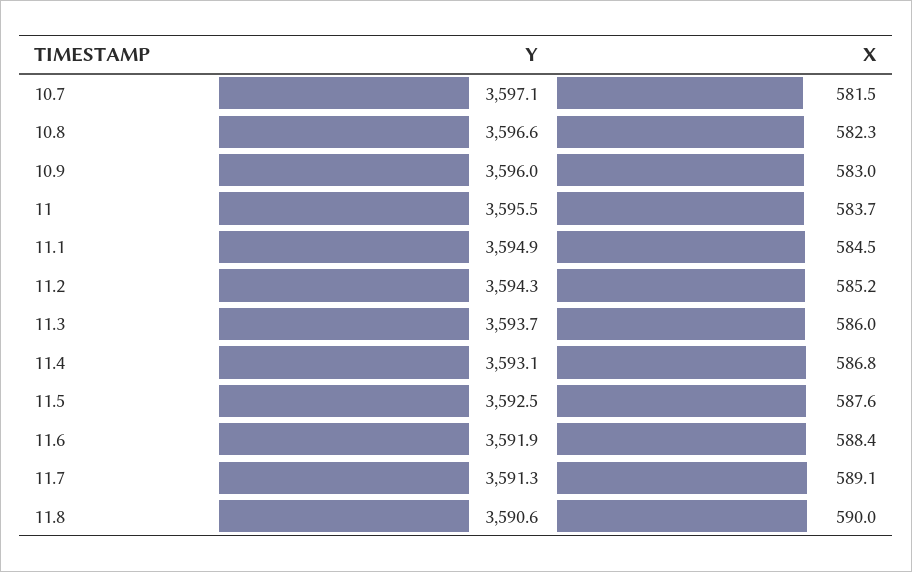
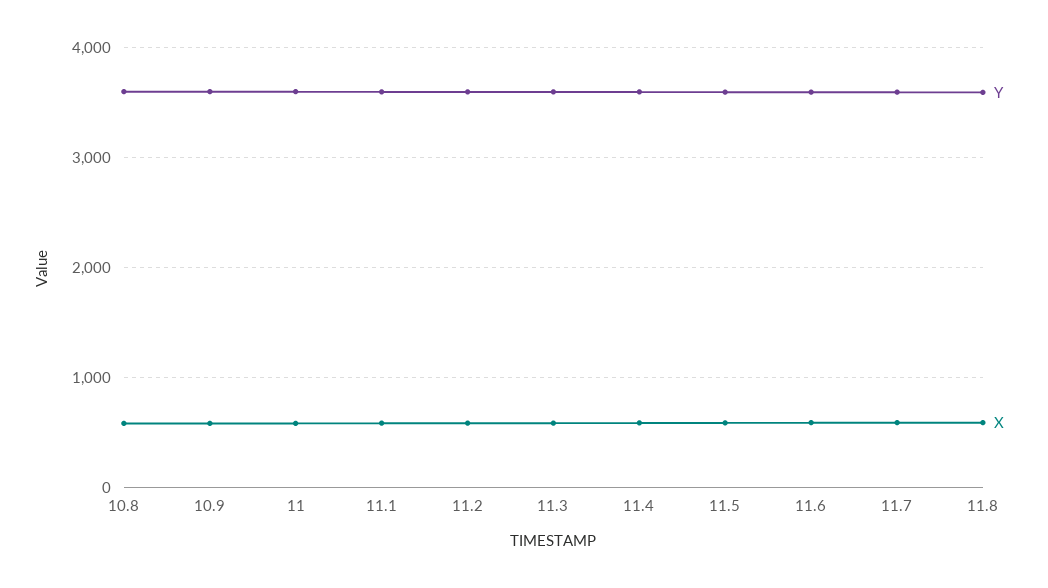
  {
    "Y": {
-     "10.7": 3597.1,
      "10.8": 3596.6,
      "10.9": 3596,
      "11": 3595.5,
      "11.1": 3594.9,
      "11.2": 3594.3,
      "11.3": 3593.7,
      "11.4": 3593.1,
      "11.5": 3592.5,
      "11.6": 3591.9,
      "11.7": 3591.3,
      "11.8": 3590.6
    },
    "X": {
-     "10.7": 581.5,
      "10.8": 582.3,
      "10.9": 583,
      "11": 583.7,
      "11.1": 584.5,
      "11.2": 585.2,
      "11.3": 586,
      "11.4": 586.8,
      "11.5": 587.6,
      "11.6": 588.4,
      "11.7": 589.1,
      "11.8": 590
    }
  }

